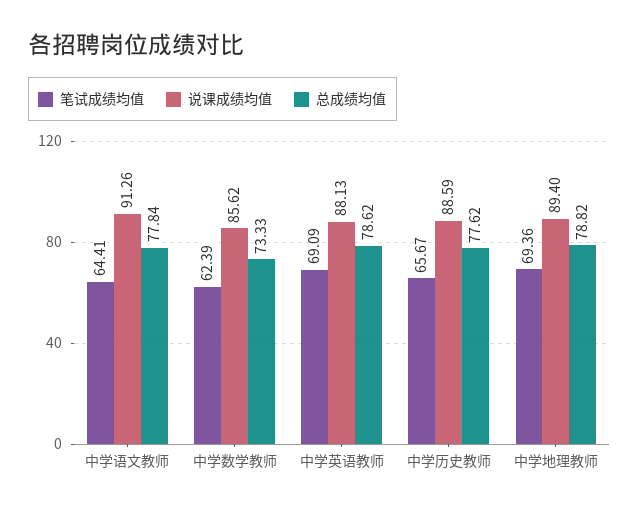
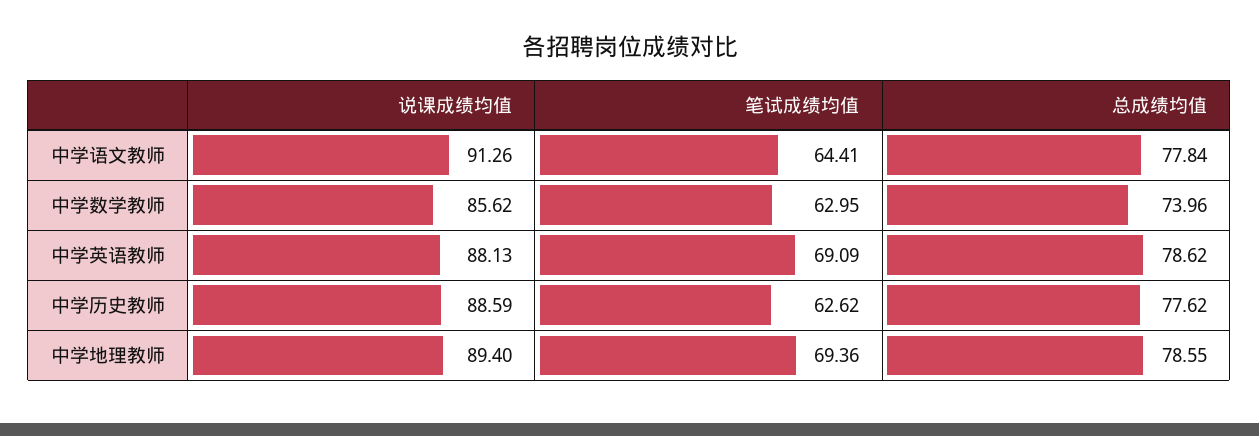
  {
    "笔试成绩均值": {
      "中学语文教师": 64.41,
-     "中学数学教师": 62.39,
+     "中学数学教师": 62.95,
      "中学英语教师": 69.09,
-     "中学历史教师": 65.67,
+     "中学历史教师": 62.62,
      "中学地理教师": 69.36
    },
    "说课成绩均值": {
      "中学语文教师": 91.26,
      "中学数学教师": 85.62,
      "中学英语教师": 88.13,
      "中学历史教师": 88.59,
      "中学地理教师": 89.4
    },
    "总成绩均值": {
      "中学语文教师": 77.84,
-     "中学数学教师": 73.33,
+     "中学数学教师": 73.96,
      "中学英语教师": 78.62,
      "中学历史教师": 77.62,
-     "中学地理教师": 78.82
+     "中学地理教师": 78.55
    }
  }

